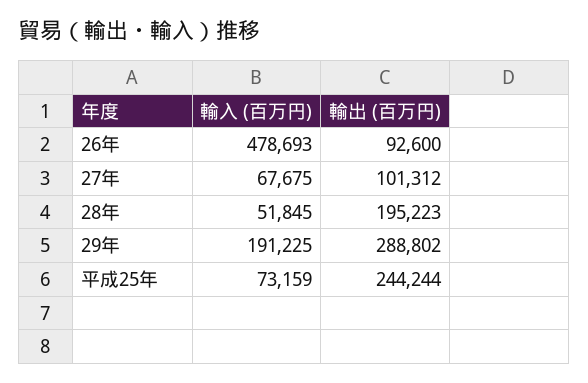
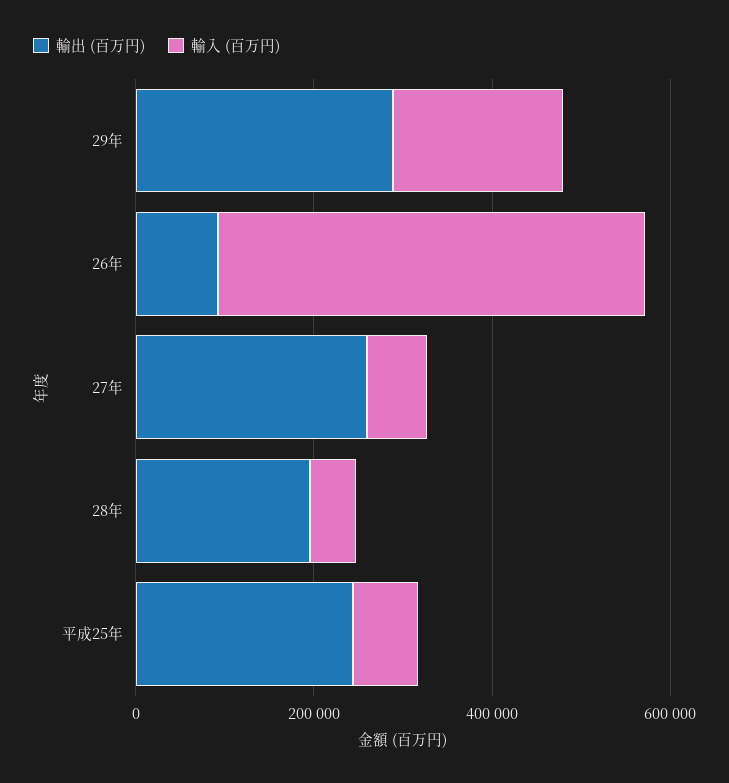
  {
    "輸入 (百万円)": {
      "26年": 478693,
      "27年": 67675,
      "28年": 51845,
      "29年": 191225,
      "平成25年": 73159
    },
    "輸出 (百万円)": {
      "26年": 92600,
-     "27年": 101312,
+     "27年": 250000,
      "28年": 195223,
      "29年": 288802,
      "平成25年": 244244
    }
  }

